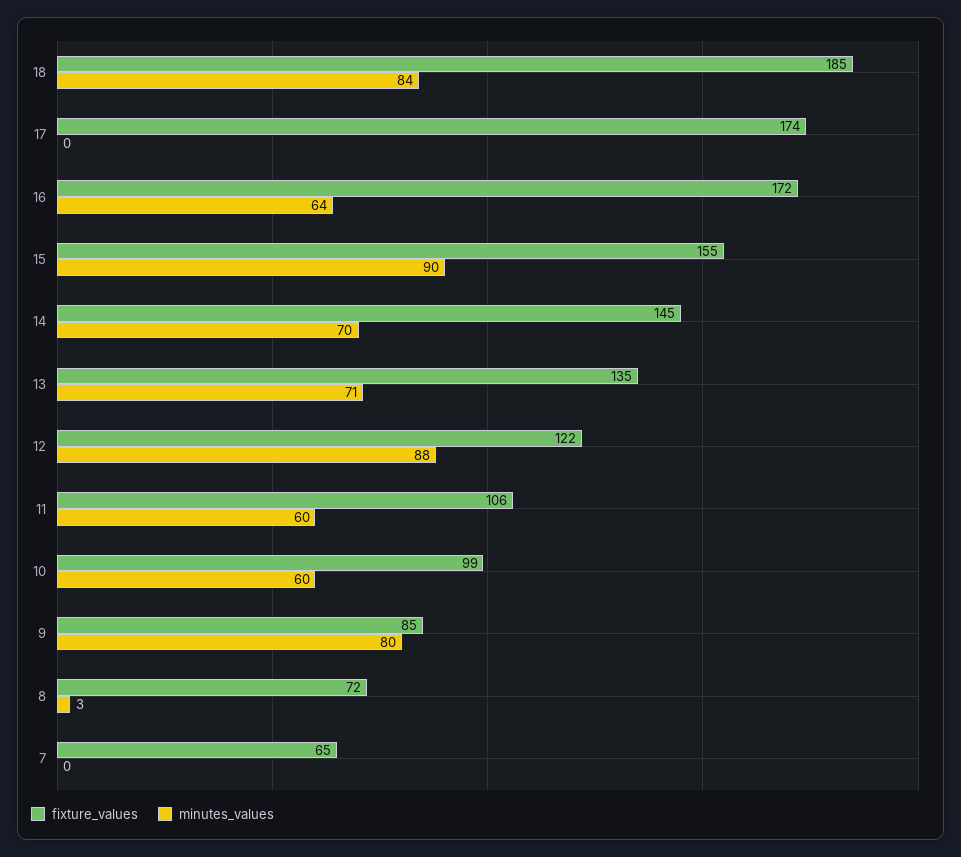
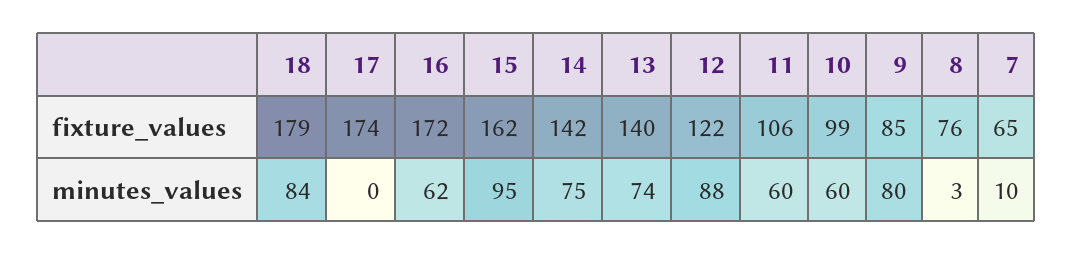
  {
    "fixture_values": {
-     "18": 185,
+     "18": 179,
      "17": 174,
      "16": 172,
-     "15": 155,
+     "15": 162,
-     "14": 145,
+     "14": 142,
-     "13": 135,
+     "13": 140,
      "12": 122,
      "11": 106,
      "10": 99,
      "9": 85,
-     "8": 72,
+     "8": 76,
      "7": 65
    },
    "minutes_values": {
      "18": 84,
      "17": 0,
-     "16": 64,
+     "16": 62,
-     "15": 90,
+     "15": 95,
-     "14": 70,
+     "14": 75,
-     "13": 71,
+     "13": 74,
      "12": 88,
      "11": 60,
      "10": 60,
      "9": 80,
      "8": 3,
-     "7": 0
+     "7": 10
    }
  }

